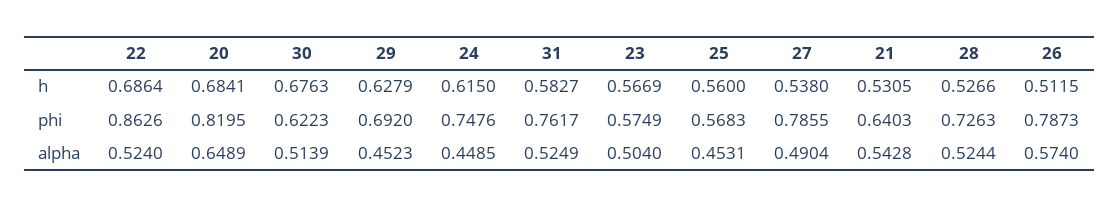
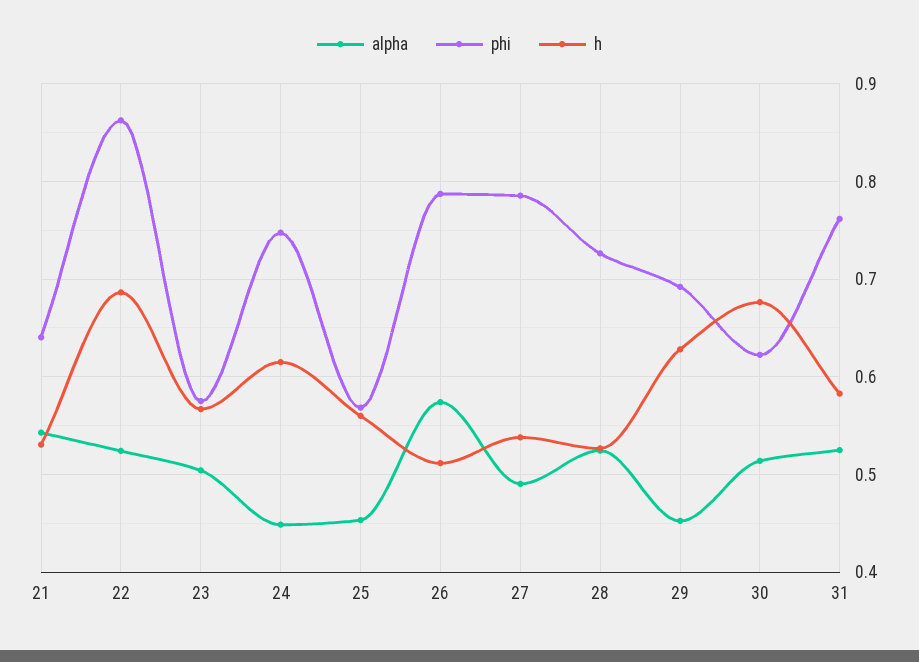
  {
    "h": {
      "22": 0.6864,
-     "20": 0.6841,
      "30": 0.6763,
      "29": 0.6279,
      "24": 0.615,
      "31": 0.5827,
      "23": 0.5669,
      "25": 0.56,
      "27": 0.538,
      "21": 0.5305,
      "28": 0.5266,
      "26": 0.5115
    },
    "phi": {
      "22": 0.8626,
-     "20": 0.8195,
      "30": 0.6223,
      "29": 0.692,
      "24": 0.7476,
      "31": 0.7617,
      "23": 0.5749,
      "25": 0.5683,
      "27": 0.7855,
      "21": 0.6403,
      "28": 0.7263,
      "26": 0.7873
    },
    "alpha": {
      "22": 0.524,
-     "20": 0.6489,
      "30": 0.5139,
      "29": 0.4523,
      "24": 0.4485,
      "31": 0.5249,
      "23": 0.504,
      "25": 0.4531,
      "27": 0.4904,
      "21": 0.5428,
      "28": 0.5244,
      "26": 0.574
    }
  }

